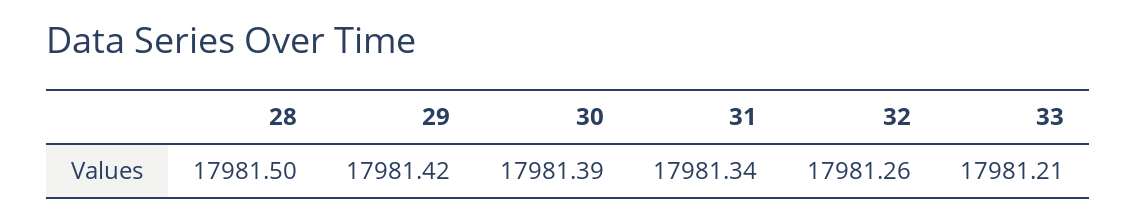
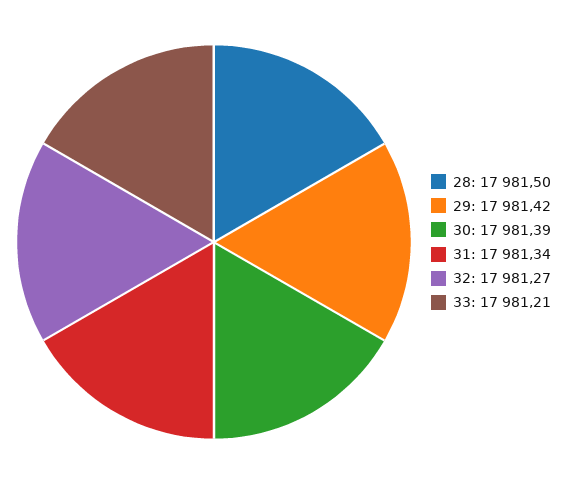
  {
    "28": 17981.5,
    "29": 17981.42,
    "30": 17981.39,
    "31": 17981.34,
-   "32": 17981.26,
+   "32": 17981.27,
    "33": 17981.21
  }

